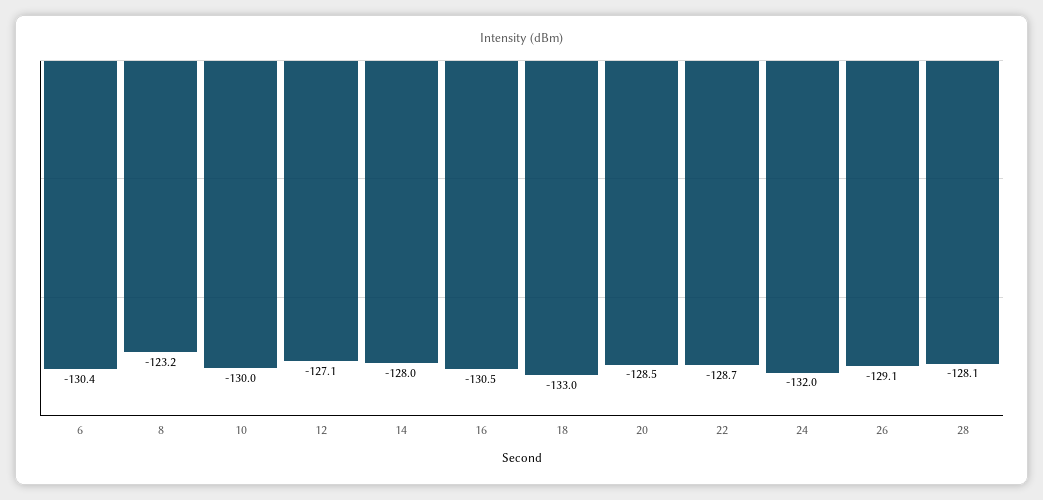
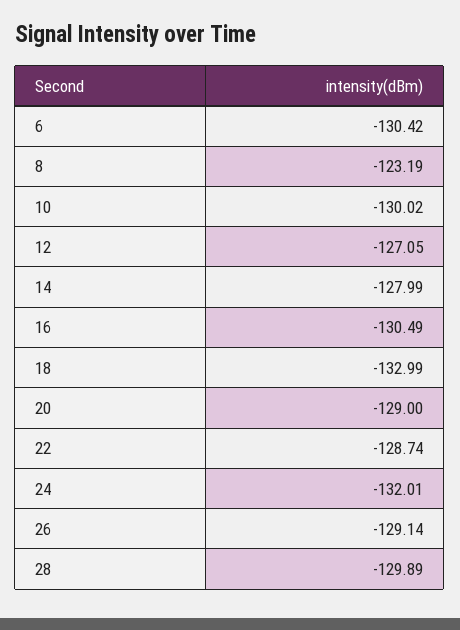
  {
    "6": -130.42,
    "8": -123.19,
    "10": -130.02,
    "12": -127.05,
    "14": -127.99,
    "16": -130.49,
    "18": -132.99,
-   "20": -128.5,
+   "20": -129,
    "22": -128.74,
    "24": -132.01,
    "26": -129.14,
-   "28": -128.1
+   "28": -129.89
  }

